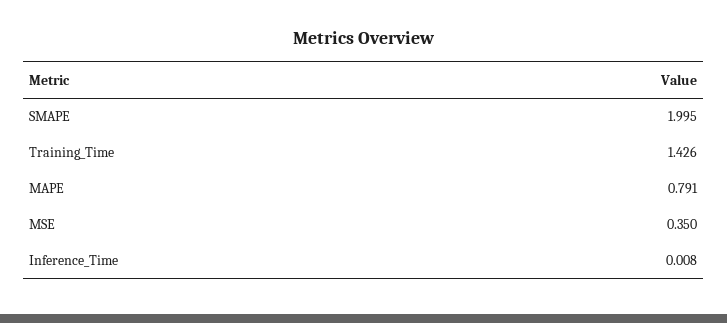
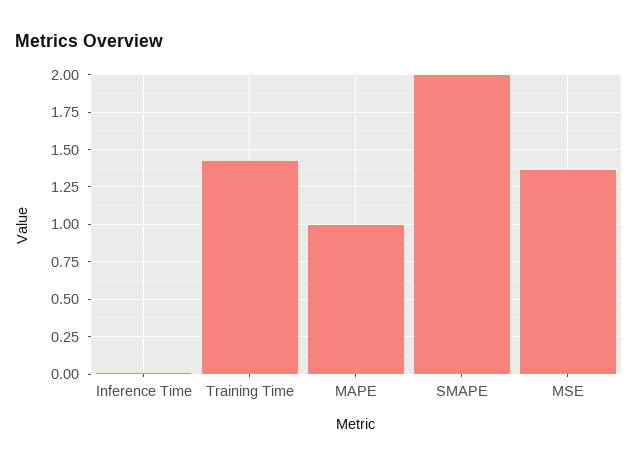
  {
    "SMAPE": 1.995,
    "Training_Time": 1.426,
-   "MAPE": 0.791,
+   "MAPE": 1,
-   "MSE": 0.35,
+   "MSE": 1.35,
    "Inference_Time": 0.008
  }

